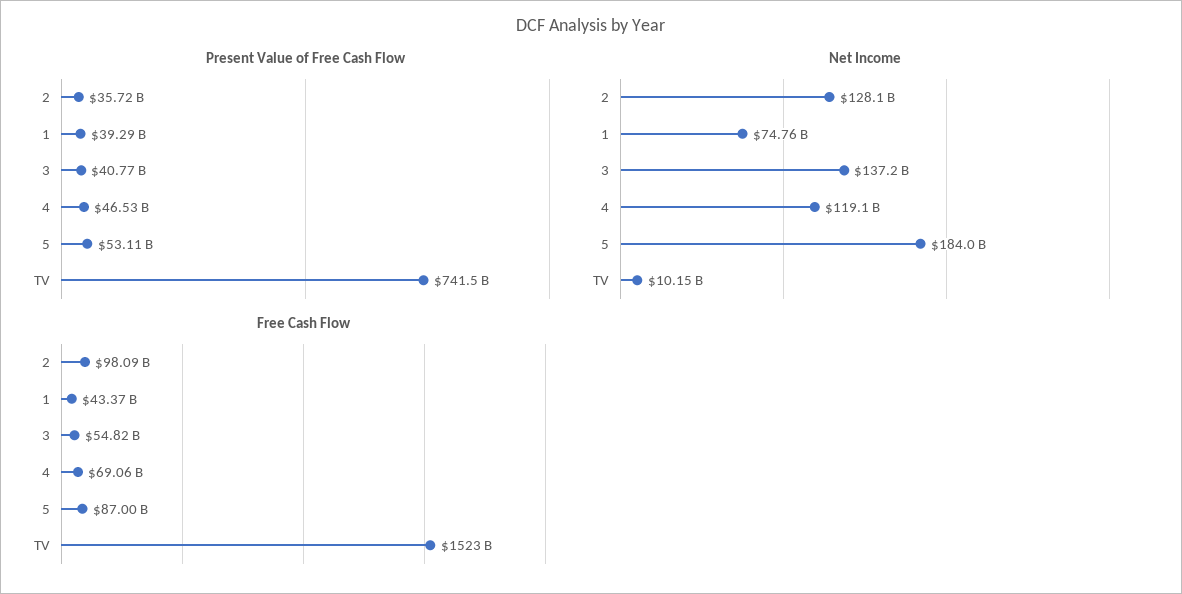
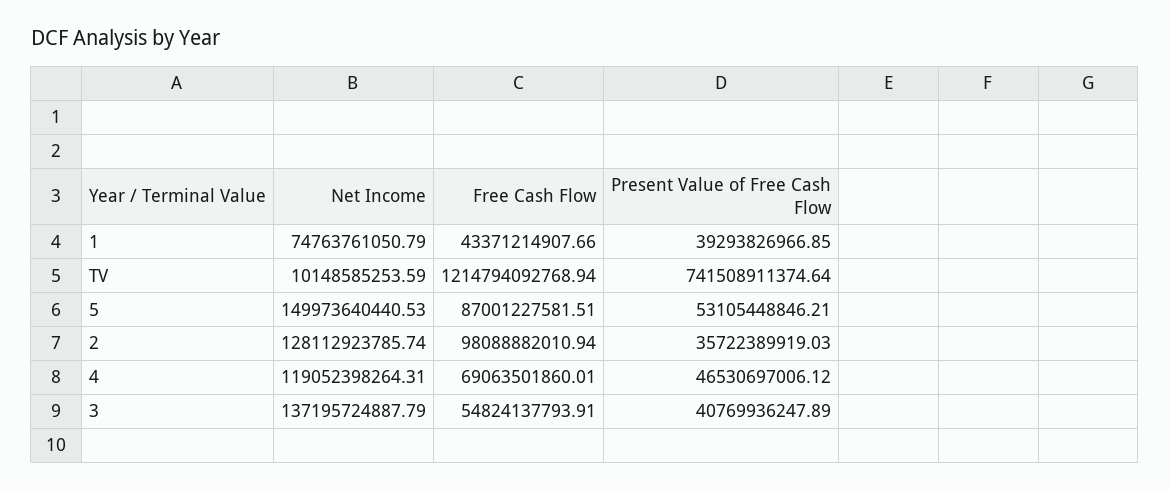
  {
    "Present Value of Free Cash Flow": {
      "2": 35722389919.03,
      "1": 39293826966.85,
      "3": 40769936247.89,
      "4": 46530697006.12,
      "5": 53105448846.21,
      "TV": 741508911374.64
    },
    "Net Income": {
      "2": 128112923785.74,
      "1": 74763761050.79,
      "3": 137195724887.79,
      "4": 119052398264.31,
-     "5": 184000000000,
+     "5": 149973640440.53,
      "TV": 10148585253.59
    },
    "Free Cash Flow": {
      "2": 98088882010.94,
      "1": 43371214907.66,
      "3": 54824137793.91,
      "4": 69063501860.01,
      "5": 87001227581.51,
-     "TV": 1523000000000
+     "TV": 1214794092768.94
    }
  }

